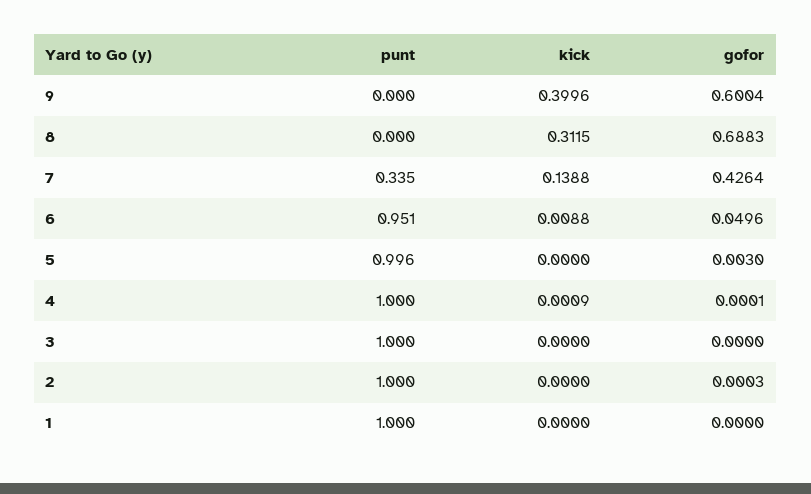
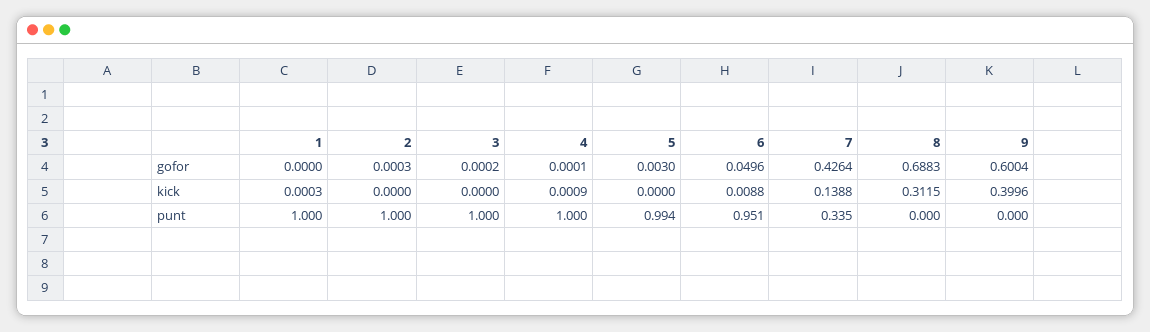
  {
    "punt": {
      "9": 0,
      "8": 0,
      "7": 0.335,
      "6": 0.951,
-     "5": 0.996,
+     "5": 0.994,
      "4": 1,
      "3": 1,
      "2": 1,
      "1": 1
    },
    "kick": {
      "9": 0.3996,
      "8": 0.3115,
      "7": 0.1388,
      "6": 0.0088,
      "5": 0,
      "4": 0.0009,
      "3": 0,
      "2": 0,
-     "1": 0
+     "1": 0.0003
    },
    "gofor": {
      "9": 0.6004,
      "8": 0.6883,
      "7": 0.4264,
      "6": 0.0496,
      "5": 0.003,
      "4": 0.0001,
-     "3": 0,
+     "3": 0.0002,
      "2": 0.0003,
      "1": 0
    }
  }

